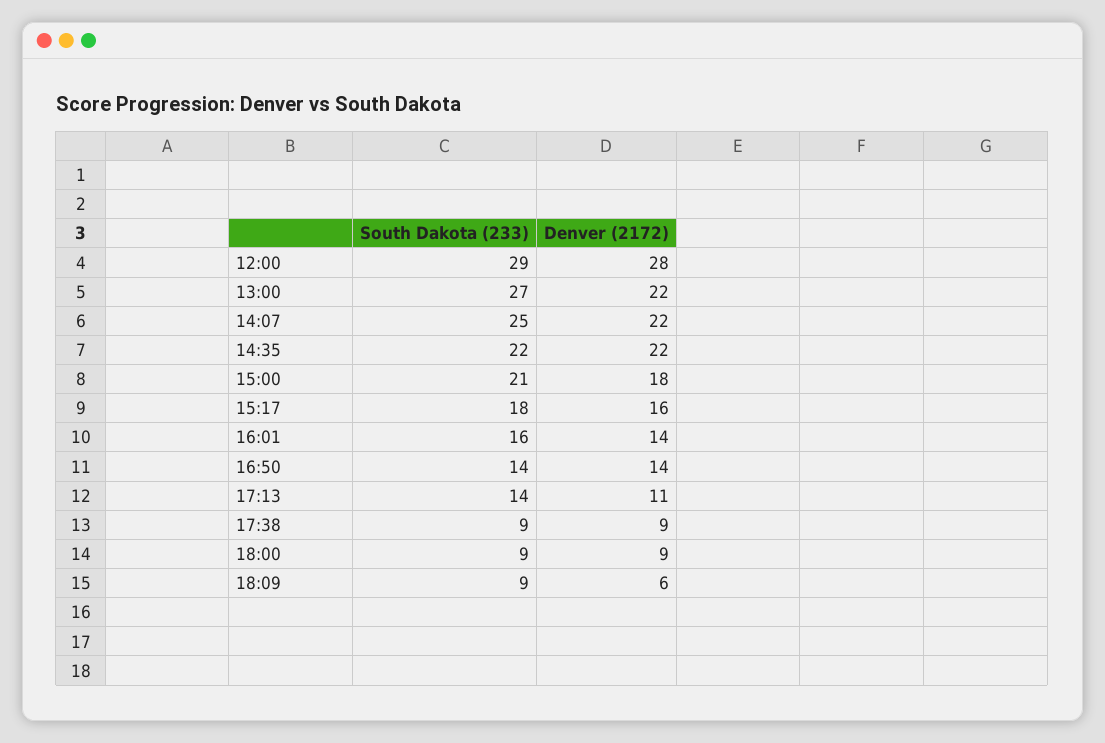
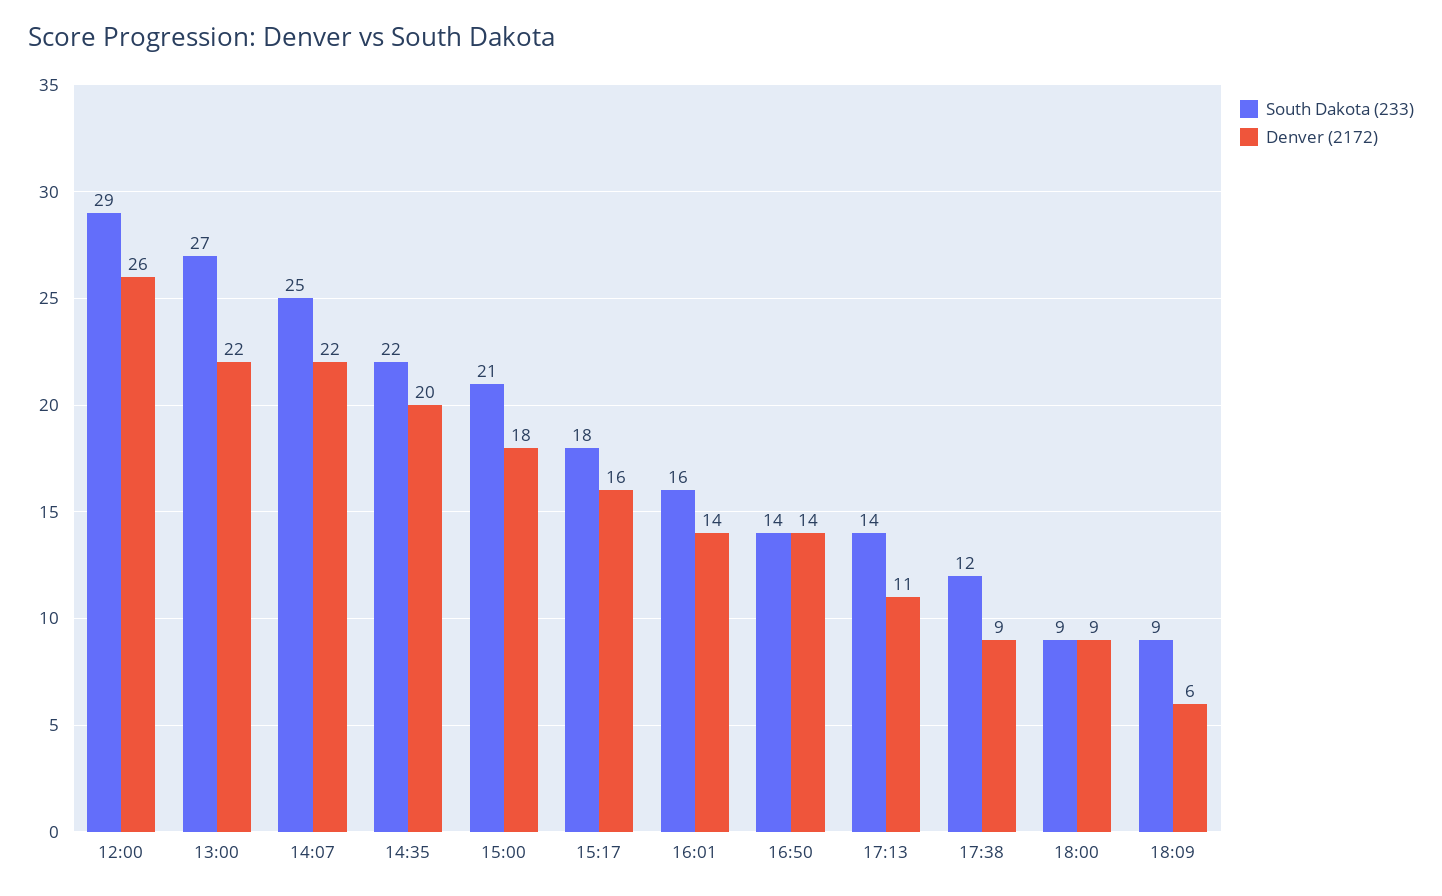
  {
    "South Dakota (233)": {
      "12:00": 29,
      "13:00": 27,
      "14:07": 25,
      "14:35": 22,
      "15:00": 21,
      "15:17": 18,
      "16:01": 16,
      "16:50": 14,
      "17:13": 14,
-     "17:38": 9,
+     "17:38": 12,
      "18:00": 9,
      "18:09": 9
    },
    "Denver (2172)": {
-     "12:00": 28,
+     "12:00": 26,
      "13:00": 22,
      "14:07": 22,
-     "14:35": 22,
+     "14:35": 20,
      "15:00": 18,
      "15:17": 16,
      "16:01": 14,
      "16:50": 14,
      "17:13": 11,
      "17:38": 9,
      "18:00": 9,
      "18:09": 6
    }
  }

